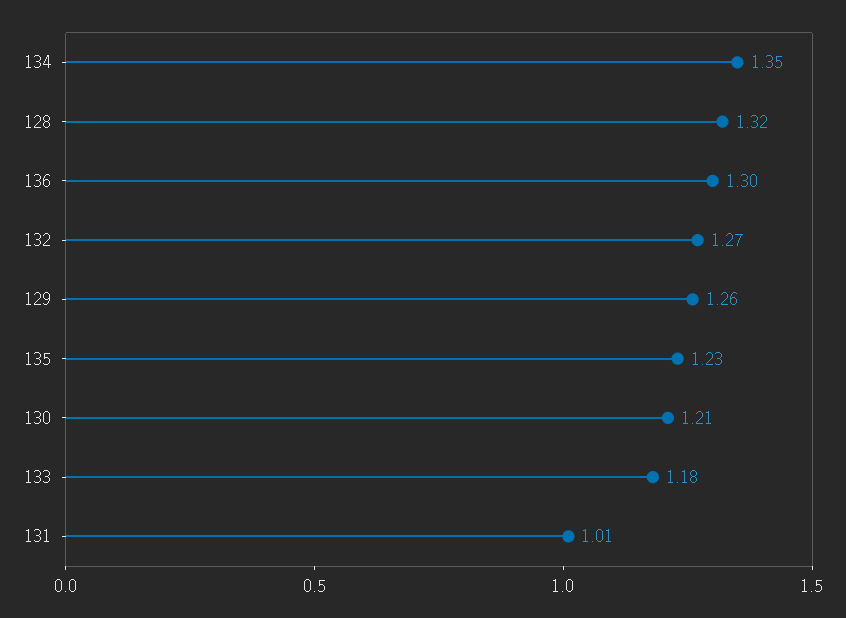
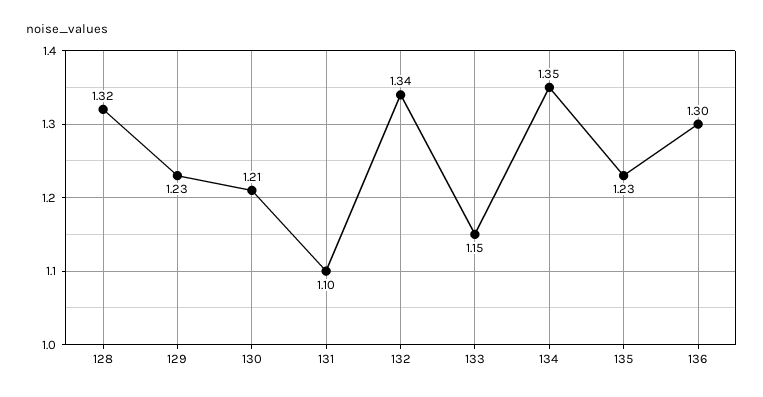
  {
    "134": 1.35,
    "128": 1.32,
    "136": 1.3,
-   "132": 1.27,
+   "132": 1.34,
-   "129": 1.26,
+   "129": 1.23,
    "135": 1.23,
    "130": 1.21,
-   "133": 1.18,
+   "133": 1.15,
-   "131": 1.01
+   "131": 1.1
  }

